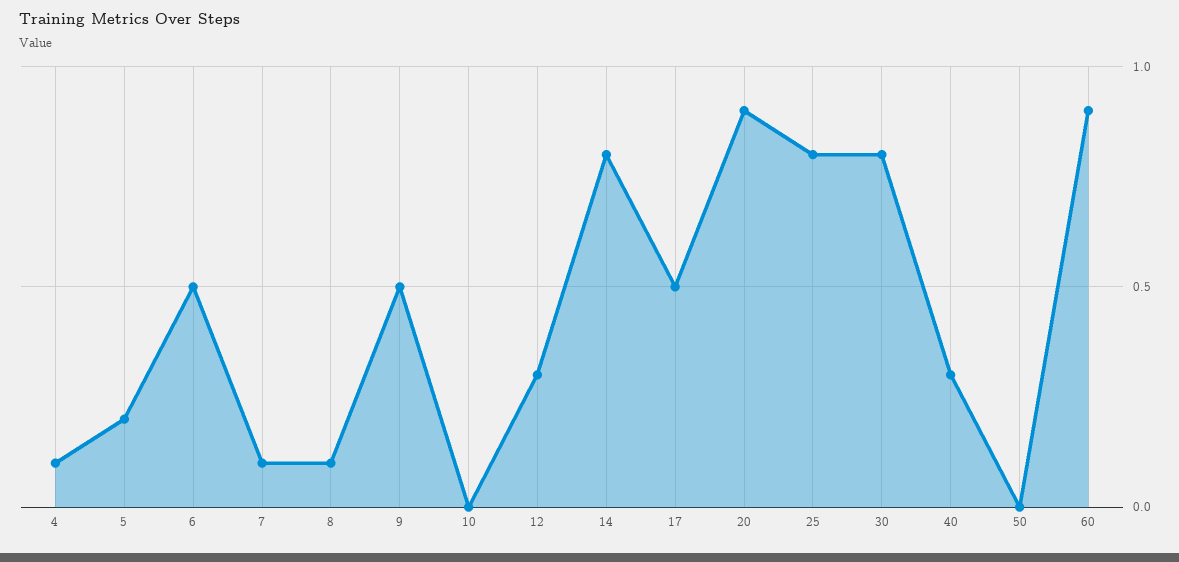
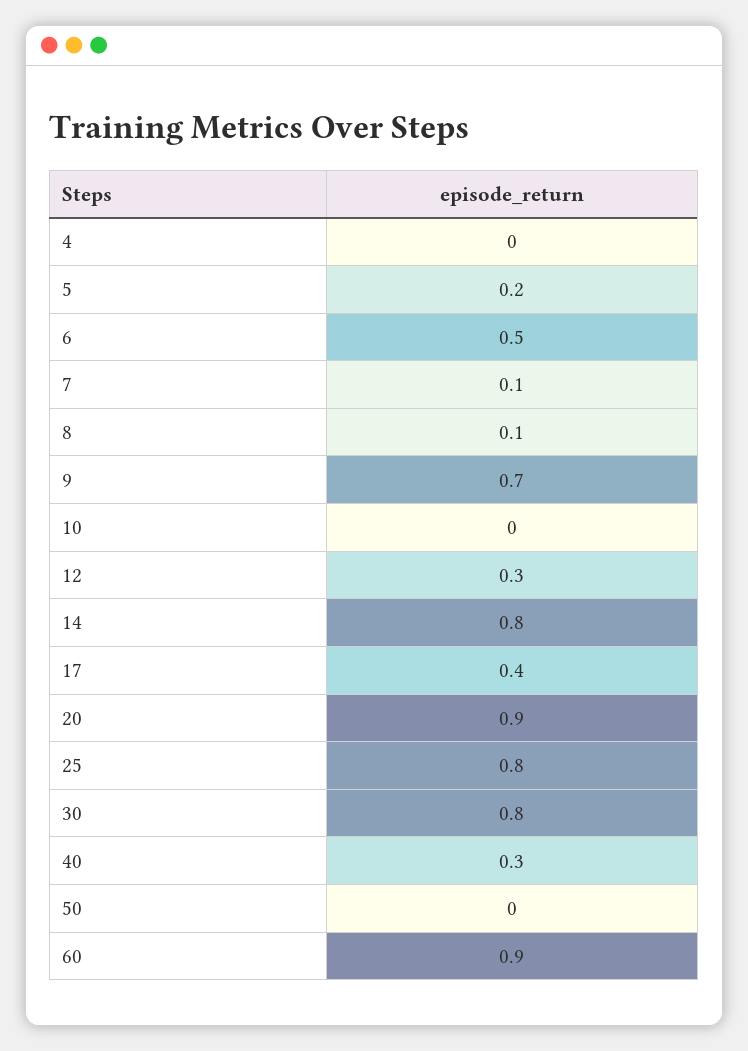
  {
-   "4": 0.1,
+   "4": 0,
    "5": 0.2,
    "6": 0.5,
    "7": 0.1,
    "8": 0.1,
-   "9": 0.5,
+   "9": 0.7,
    "10": 0,
    "12": 0.3,
    "14": 0.8,
-   "17": 0.5,
+   "17": 0.4,
    "20": 0.9,
    "25": 0.8,
    "30": 0.8,
    "40": 0.3,
    "50": 0,
    "60": 0.9
  }

